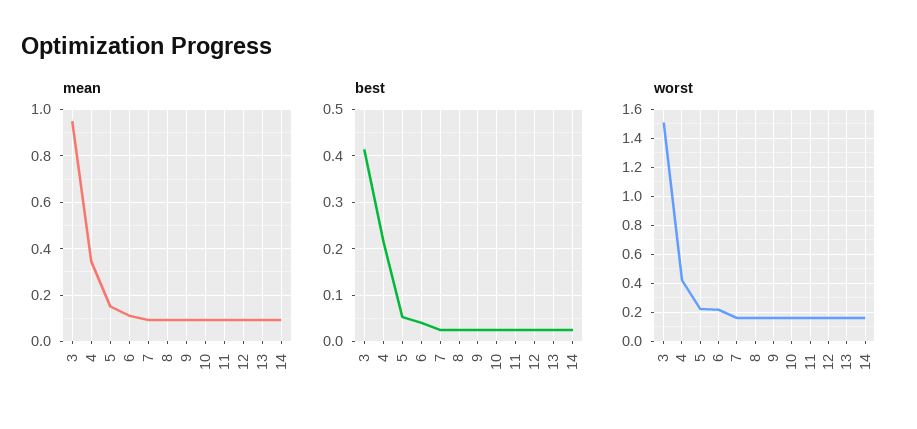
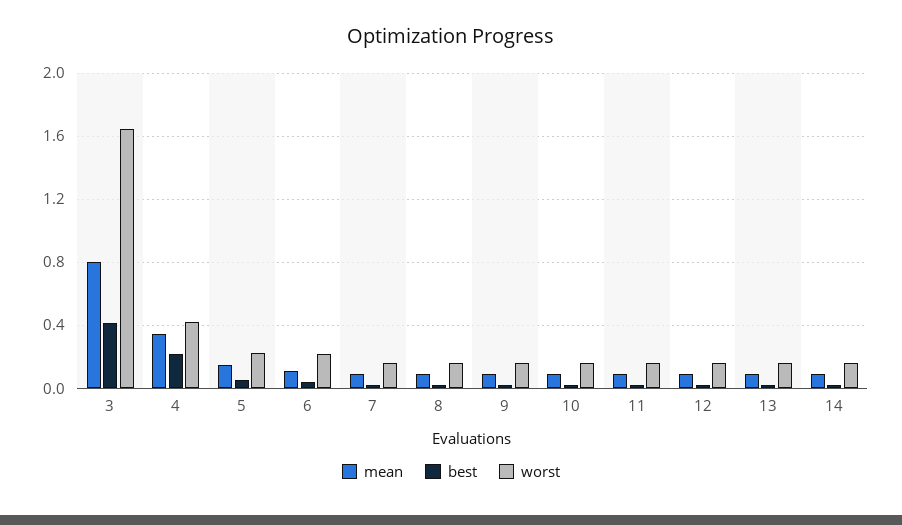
  {
    "mean": {
-     "3": 0.95,
+     "3": 0.8,
      "4": 0.35,
      "5": 0.15,
      "6": 0.1,
      "7": 0.1,
      "8": 0.1,
      "9": 0.1,
      "10": 0.1,
      "11": 0.1,
      "12": 0.1,
      "13": 0.1,
      "14": 0.1
    },
    "best": {
      "3": 0.42,
      "4": 0.22,
      "5": 0.06,
      "6": 0.04,
      "7": 0.02,
      "8": 0.02,
      "9": 0.02,
      "10": 0.02,
      "11": 0.02,
      "12": 0.02,
      "13": 0.02,
      "14": 0.02
    },
    "worst": {
-     "3": 1.5,
+     "3": 1.65,
      "4": 0.4,
      "5": 0.2,
      "6": 0.2,
      "7": 0.15,
      "8": 0.15,
      "9": 0.15,
      "10": 0.15,
      "11": 0.15,
      "12": 0.15,
      "13": 0.15,
      "14": 0.15
    }
  }

